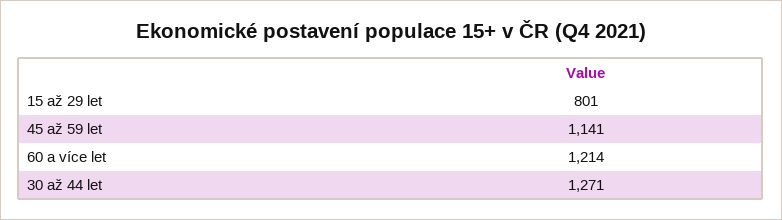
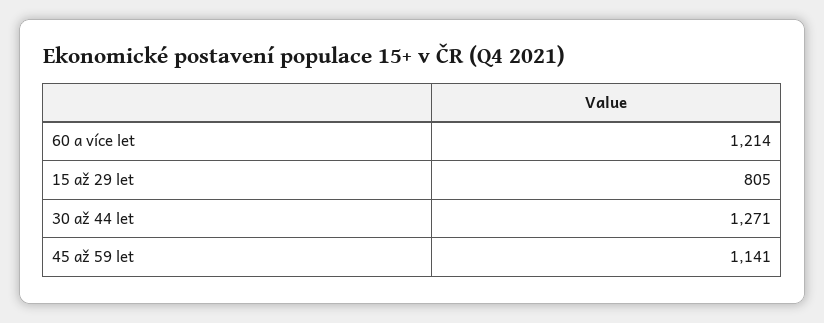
  {
-   "15 až 29 let": 801,
+   "15 až 29 let": 805,
    "45 až 59 let": 1141,
    "60 a více let": 1214,
    "30 až 44 let": 1271
  }

